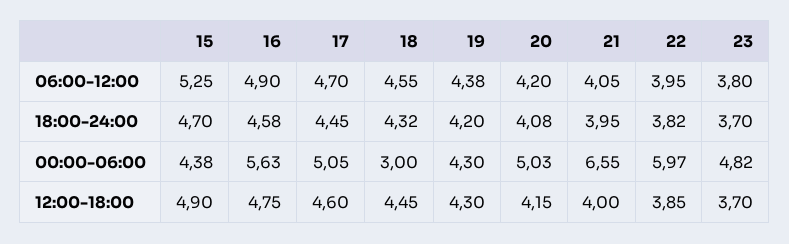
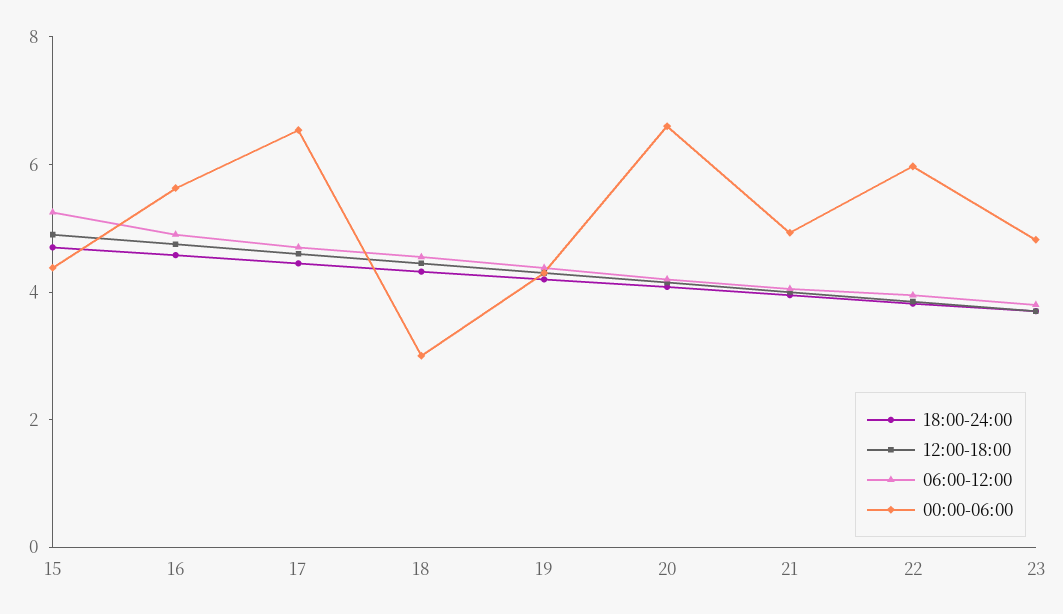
  {
    "06:00-12:00": {
      "15": 5.25,
      "16": 4.9,
      "17": 4.7,
      "18": 4.55,
      "19": 4.38,
      "20": 4.2,
      "21": 4.05,
      "22": 3.95,
      "23": 3.8
    },
    "18:00-24:00": {
      "15": 4.7,
      "16": 4.58,
      "17": 4.45,
      "18": 4.32,
      "19": 4.2,
      "20": 4.08,
      "21": 3.95,
      "22": 3.82,
      "23": 3.7
    },
    "00:00-06:00": {
      "15": 4.38,
      "16": 5.63,
-     "17": 5.05,
+     "17": 6.5,
      "18": 3,
      "19": 4.3,
-     "20": 5.03,
+     "20": 6.5,
-     "21": 6.55,
+     "21": 5,
      "22": 5.97,
      "23": 4.82
    },
    "12:00-18:00": {
      "15": 4.9,
      "16": 4.75,
      "17": 4.6,
      "18": 4.45,
      "19": 4.3,
      "20": 4.15,
      "21": 4,
      "22": 3.85,
      "23": 3.7
    }
  }

